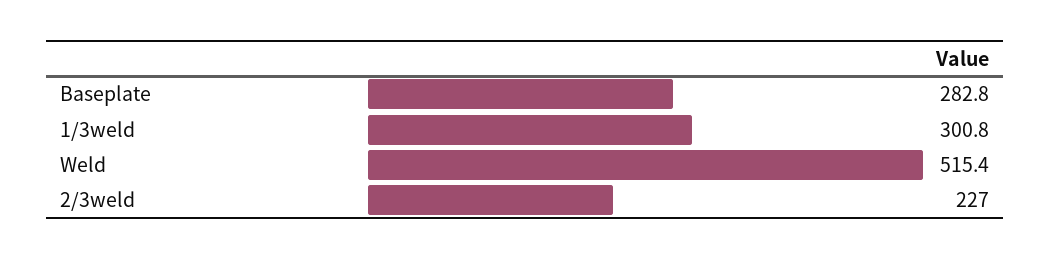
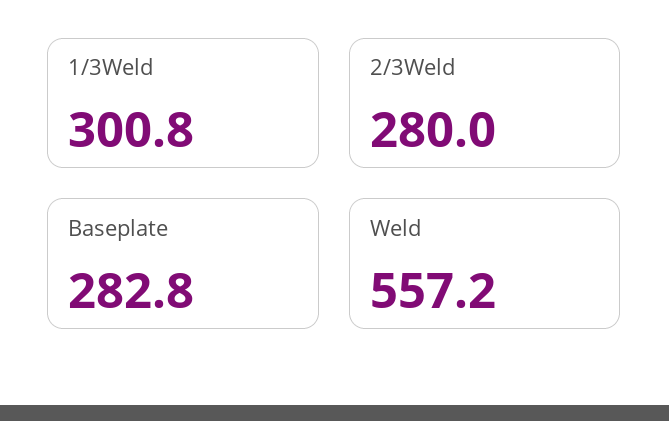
  {
    "Baseplate": 282.8,
    "1/3weld": 300.8,
-   "Weld": 515.4,
+   "Weld": 557.2,
-   "2/3weld": 227
+   "2/3weld": 280
  }

